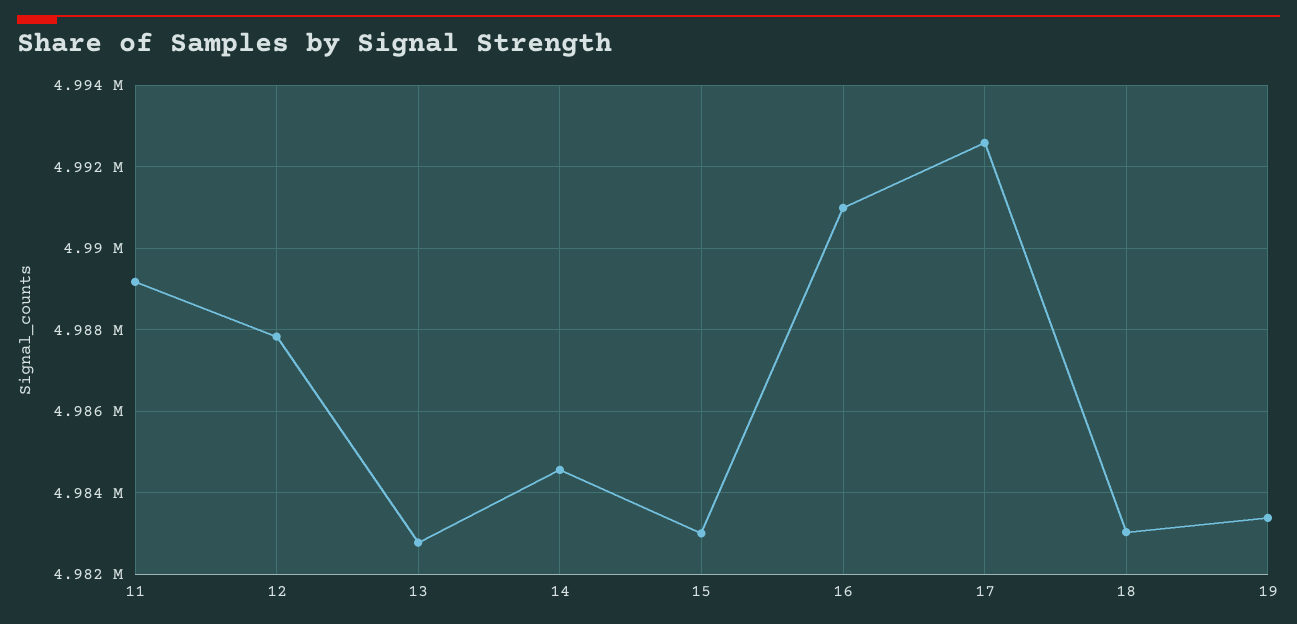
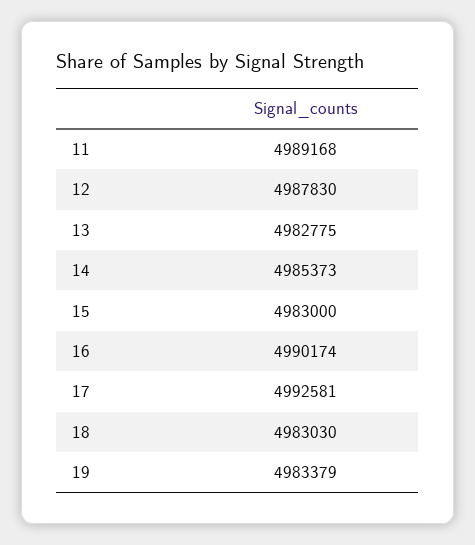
  {
    "11": 4989168,
    "12": 4987830,
    "13": 4982775,
-   "14": 4984600,
+   "14": 4985373,
    "15": 4983000,
-   "16": 4991000,
+   "16": 4990174,
    "17": 4992581,
    "18": 4983030,
    "19": 4983379
  }

